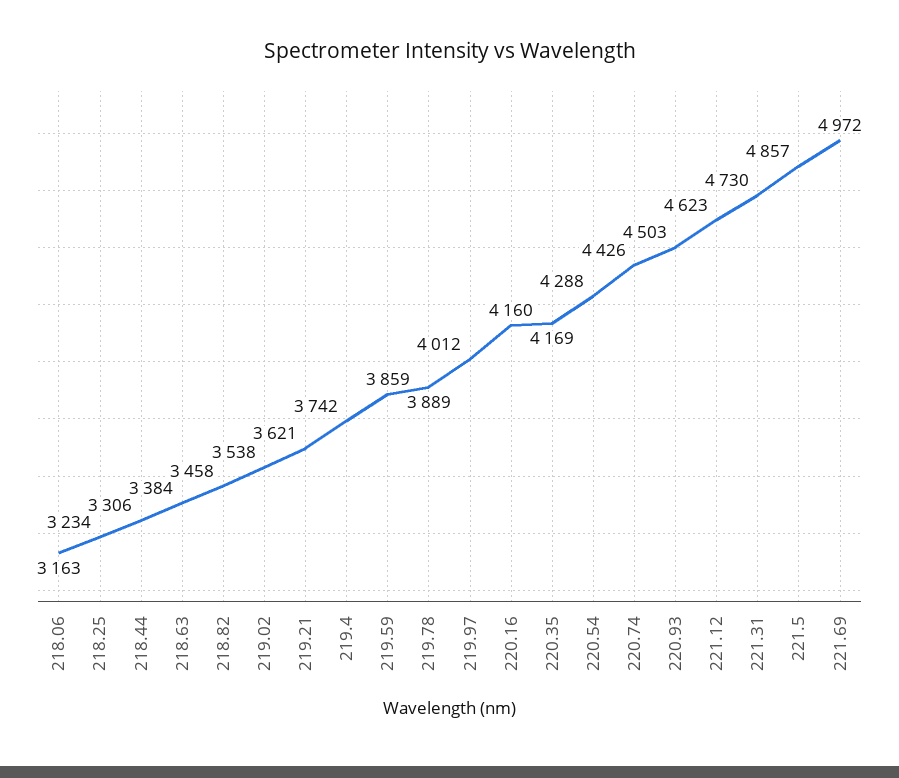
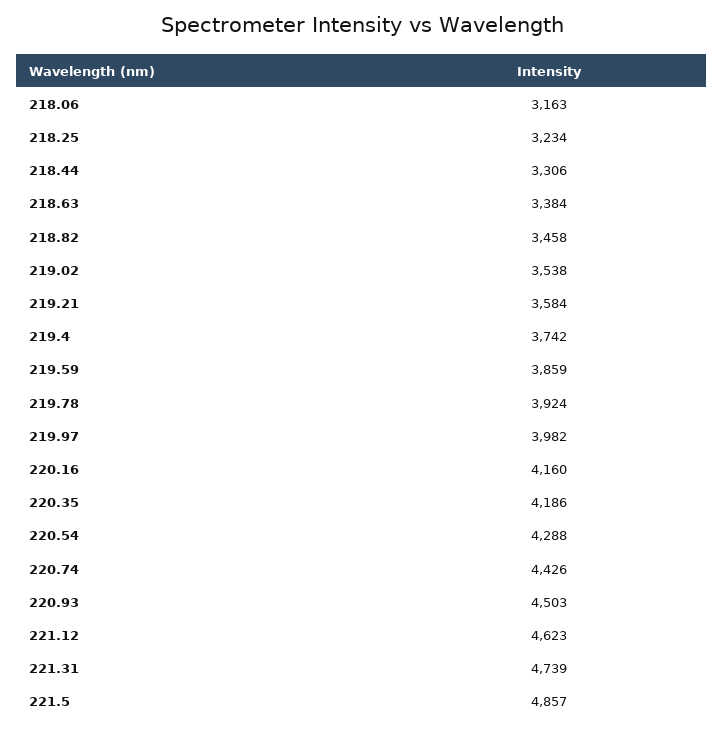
  {
    "218.06": 3163,
    "218.25": 3234,
    "218.44": 3306,
    "218.63": 3384,
    "218.82": 3458,
    "219.02": 3538,
-   "219.21": 3621,
+   "219.21": 3584,
    "219.4": 3742,
    "219.59": 3859,
-   "219.78": 3889,
+   "219.78": 3924,
-   "219.97": 4012,
+   "219.97": 3982,
    "220.16": 4160,
-   "220.35": 4169,
+   "220.35": 4186,
    "220.54": 4288,
    "220.74": 4426,
    "220.93": 4503,
    "221.12": 4623,
-   "221.31": 4730,
+   "221.31": 4739,
-   "221.5": 4857,
+   "221.5": 4857
-   "221.69": 4972
  }

